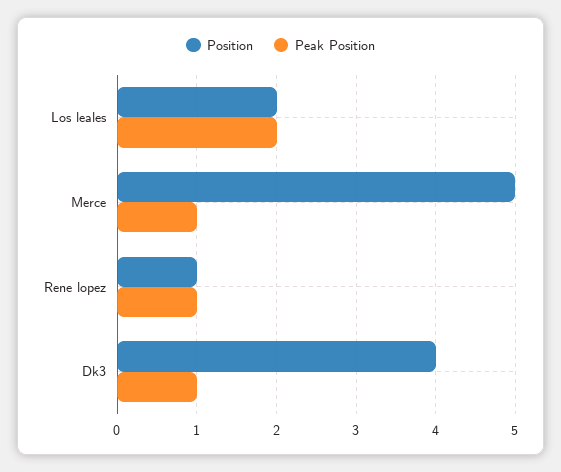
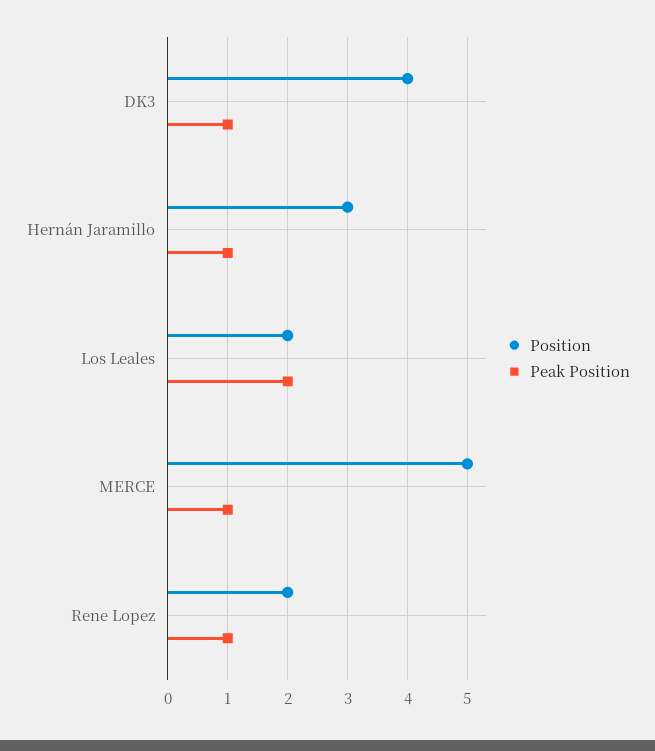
  {
    "Position": {
      "Los leales": 2,
      "Merce": 5,
-     "Rene lopez": 1,
+     "Rene lopez": 2,
-     "Dk3": 4
+     "Dk3": 4,
+     "Hernán Jaramillo": 3
    },
    "Peak Position": {
      "Los leales": 2,
      "Merce": 1,
      "Rene lopez": 1,
-     "Dk3": 1
+     "Dk3": 1,
+     "Hernán Jaramillo": 1
    }
  }

